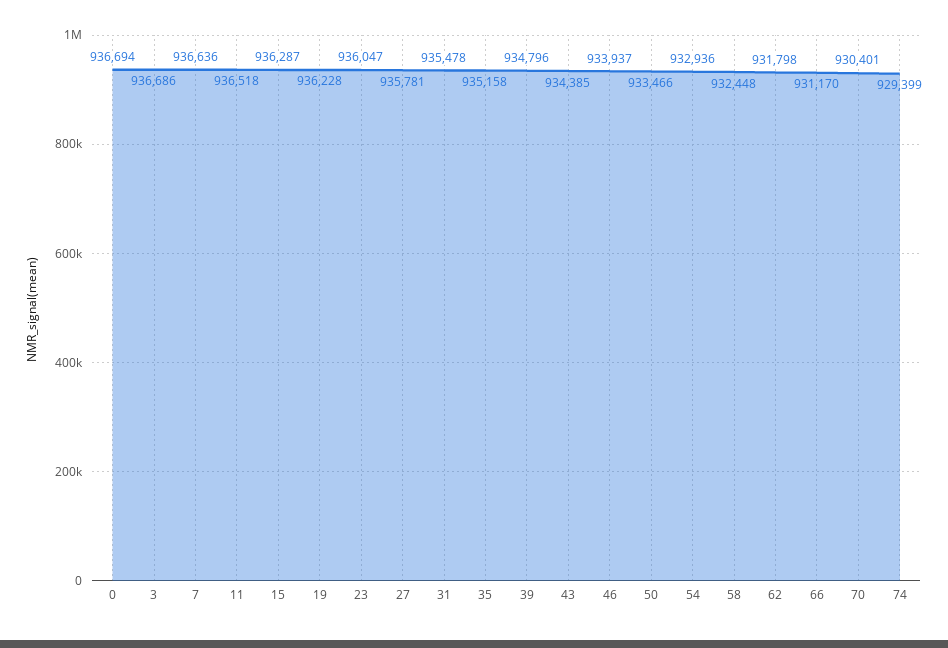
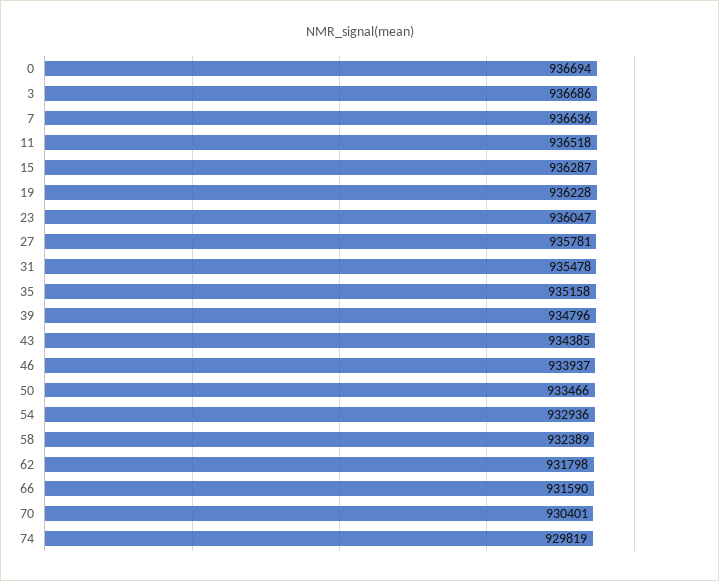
  {
    "0": 936694,
    "3": 936686,
    "7": 936636,
    "11": 936518,
    "15": 936287,
    "19": 936228,
    "23": 936047,
    "27": 935781,
    "31": 935478,
    "35": 935158,
    "39": 934796,
    "43": 934385,
    "46": 933937,
    "50": 933466,
    "54": 932936,
-   "58": 932448,
+   "58": 932389,
    "62": 931798,
-   "66": 931170,
+   "66": 931590,
    "70": 930401,
-   "74": 929399
+   "74": 929819
  }

